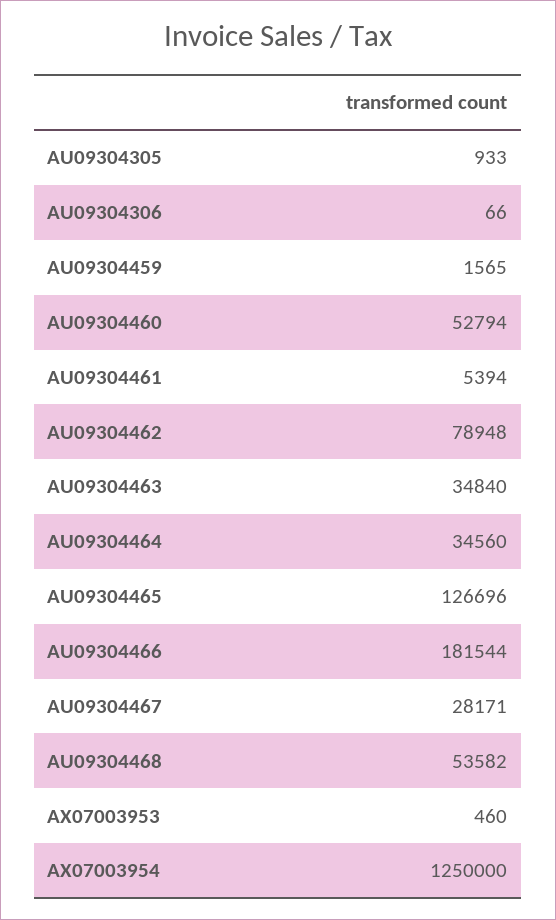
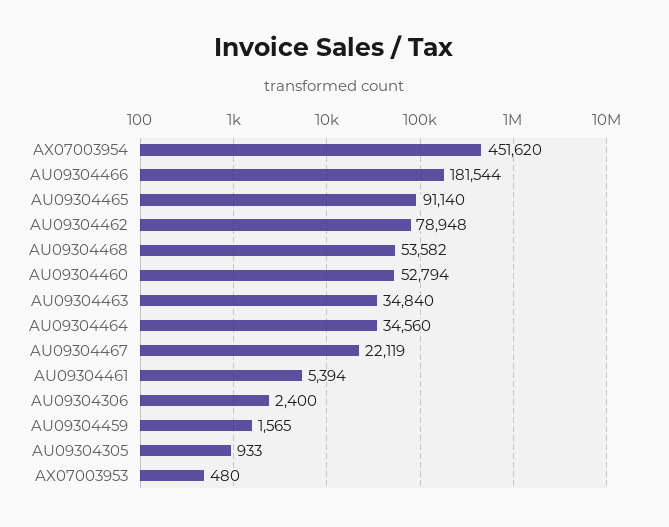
  {
    "AU09304305": 933,
-   "AU09304306": 66,
+   "AU09304306": 2400,
    "AU09304459": 1565,
    "AU09304460": 52794,
    "AU09304461": 5394,
    "AU09304462": 78948,
    "AU09304463": 34840,
    "AU09304464": 34560,
-   "AU09304465": 126696,
+   "AU09304465": 91140,
    "AU09304466": 181544,
-   "AU09304467": 28171,
+   "AU09304467": 22119,
    "AU09304468": 53582,
-   "AX07003953": 460,
+   "AX07003953": 480,
-   "AX07003954": 1250000
+   "AX07003954": 451620
  }

